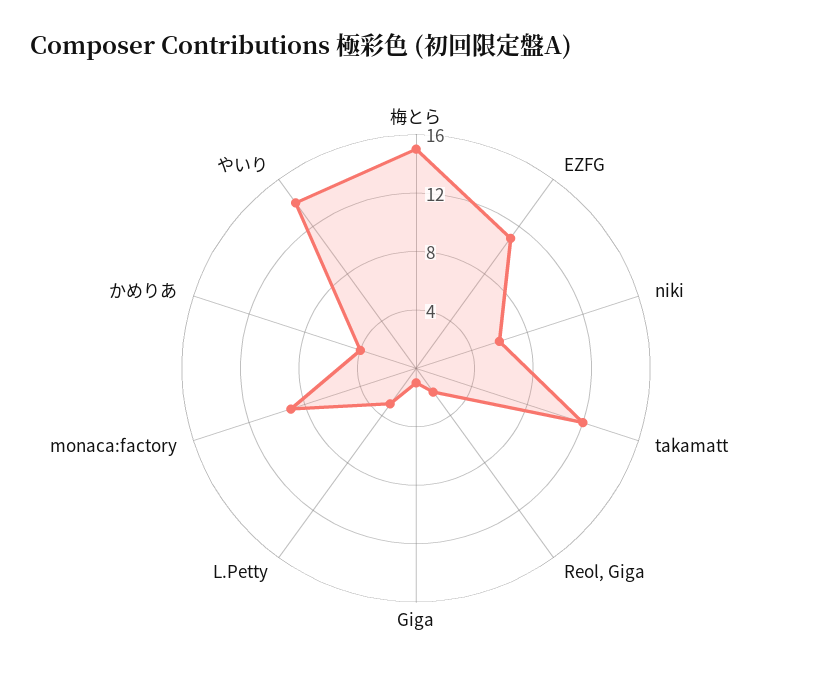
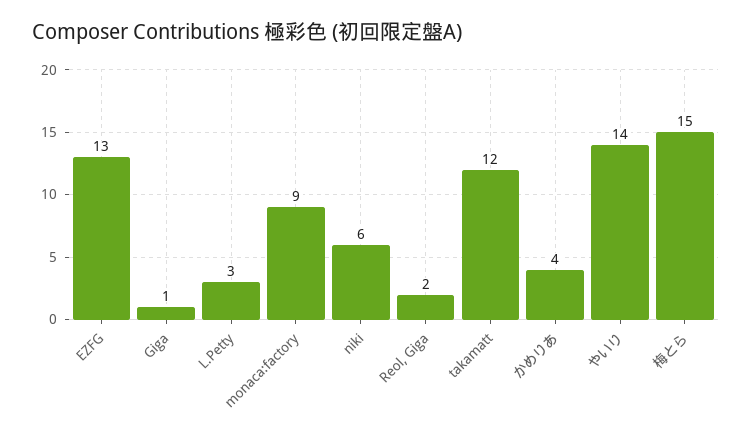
  {
    "梅とら": 15,
-   "EZFG": 11,
+   "EZFG": 13,
    "niki": 6,
    "takamatt": 12,
    "Reol, Giga": 2,
    "Giga": 1,
    "L.Petty": 3,
    "monaca:factory": 9,
    "かめりあ": 4,
    "やいり": 14
  }

